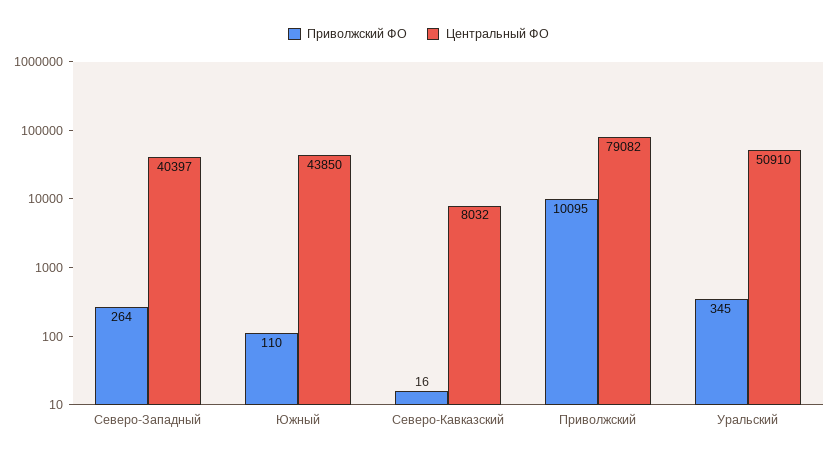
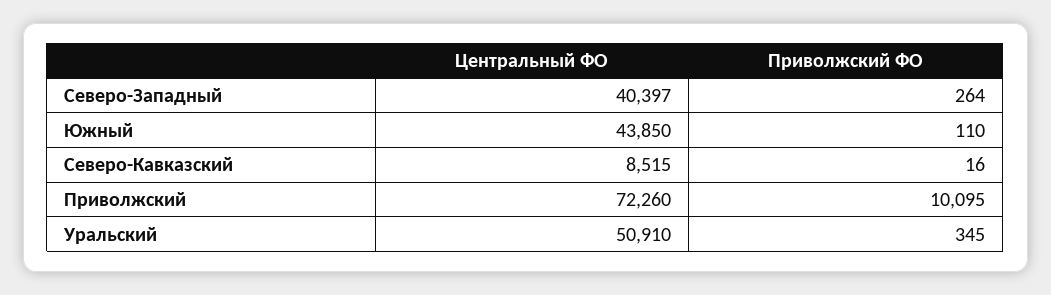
  {
    "Приволжский ФО": {
      "Северо-Западный": 264,
      "Южный": 110,
      "Северо-Кавказский": 16,
      "Приволжский": 10095,
      "Уральский": 345
    },
    "Центральный ФО": {
      "Северо-Западный": 40397,
      "Южный": 43850,
-     "Северо-Кавказский": 8032,
+     "Северо-Кавказский": 8515,
-     "Приволжский": 79082,
+     "Приволжский": 72260,
      "Уральский": 50910
    }
  }

